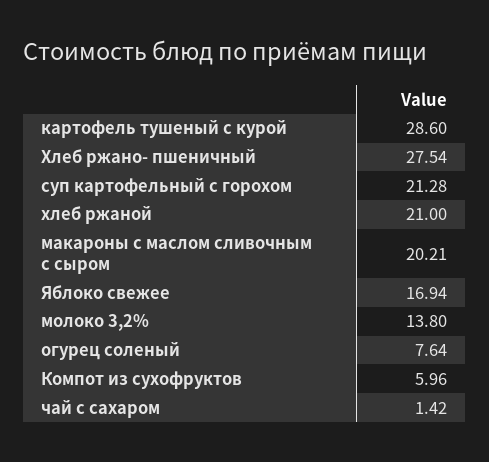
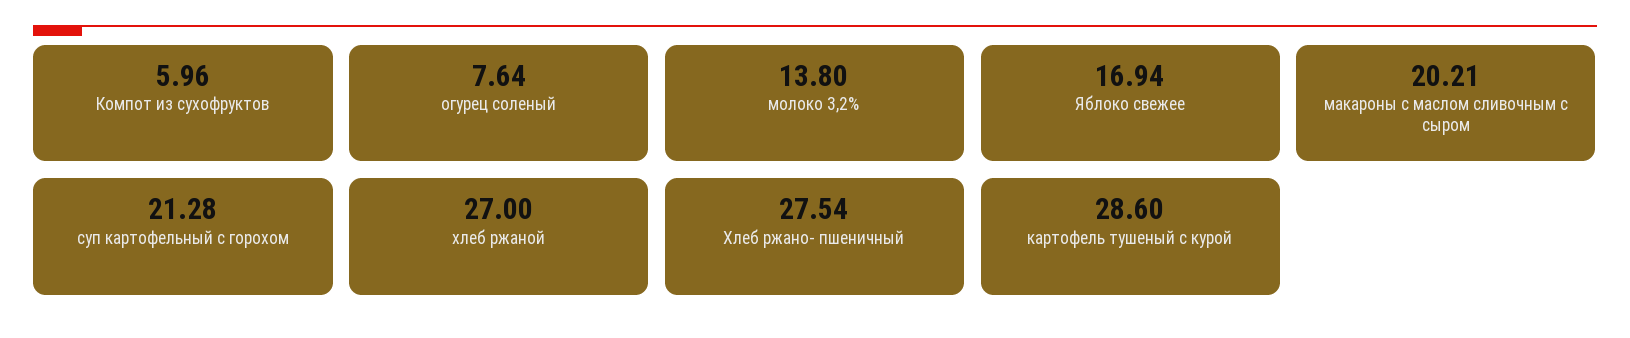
  {
    "картофель тушеный с курой": 28.6,
    "Хлеб ржано- пшеничный": 27.54,
    "суп картофельный с горохом": 21.28,
-   "хлеб ржаной": 21,
+   "хлеб ржаной": 27,
    "макароны с маслом сливочным с сыром": 20.21,
    "Яблоко свежее": 16.94,
    "молоко 3,2%": 13.8,
    "огурец соленый": 7.64,
-   "Компот из сухофруктов": 5.96,
+   "Компот из сухофруктов": 5.96
-   "чай с сахаром": 1.42
  }

